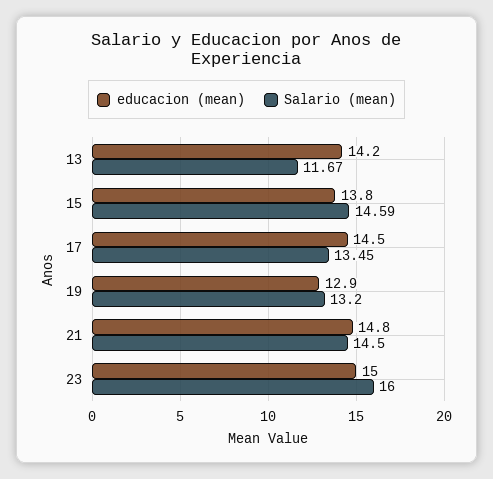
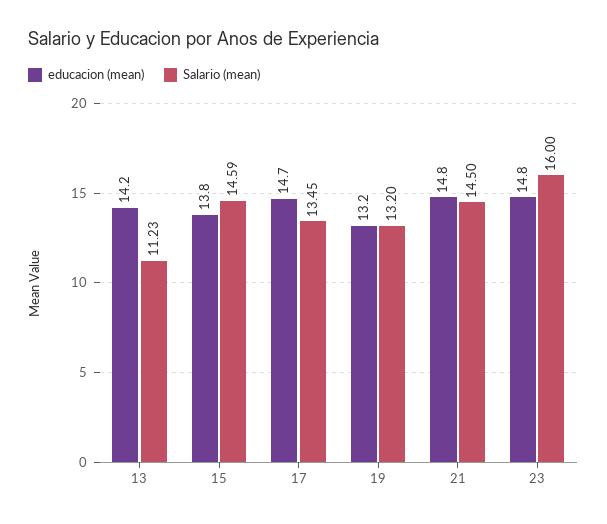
  {
    "educacion (mean)": {
      "13": 14.2,
      "15": 13.8,
-     "17": 14.5,
+     "17": 14.7,
-     "19": 12.9,
+     "19": 13.2,
      "21": 14.8,
-     "23": 15
+     "23": 14.8
    },
    "Salario (mean)": {
-     "13": 11.67,
+     "13": 11.23,
      "15": 14.59,
      "17": 13.45,
      "19": 13.2,
      "21": 14.5,
      "23": 16
    }
  }

